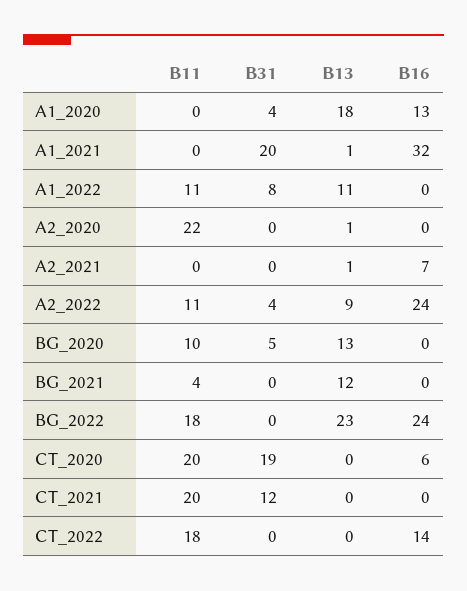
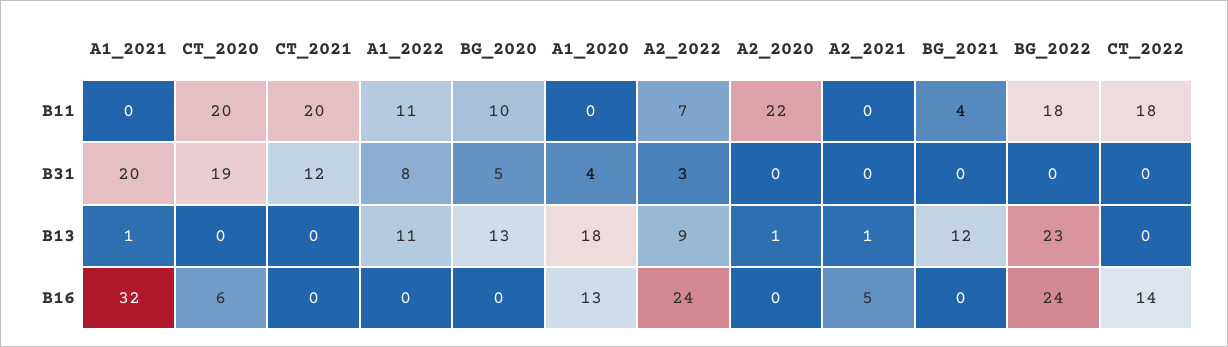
  {
    "B11": {
      "A1_2020": 0,
      "A1_2021": 0,
      "A1_2022": 11,
      "A2_2020": 22,
      "A2_2021": 0,
-     "A2_2022": 11,
+     "A2_2022": 7,
      "BG_2020": 10,
      "BG_2021": 4,
      "BG_2022": 18,
      "CT_2020": 20,
      "CT_2021": 20,
      "CT_2022": 18
    },
    "B31": {
      "A1_2020": 4,
      "A1_2021": 20,
      "A1_2022": 8,
      "A2_2020": 0,
      "A2_2021": 0,
-     "A2_2022": 4,
+     "A2_2022": 3,
      "BG_2020": 5,
      "BG_2021": 0,
      "BG_2022": 0,
      "CT_2020": 19,
      "CT_2021": 12,
      "CT_2022": 0
    },
    "B13": {
      "A1_2020": 18,
      "A1_2021": 1,
      "A1_2022": 11,
      "A2_2020": 1,
      "A2_2021": 1,
      "A2_2022": 9,
      "BG_2020": 13,
      "BG_2021": 12,
      "BG_2022": 23,
      "CT_2020": 0,
      "CT_2021": 0,
      "CT_2022": 0
    },
    "B16": {
      "A1_2020": 13,
      "A1_2021": 32,
      "A1_2022": 0,
      "A2_2020": 0,
-     "A2_2021": 7,
+     "A2_2021": 5,
      "A2_2022": 24,
      "BG_2020": 0,
      "BG_2021": 0,
      "BG_2022": 24,
      "CT_2020": 6,
      "CT_2021": 0,
      "CT_2022": 14
    }
  }

